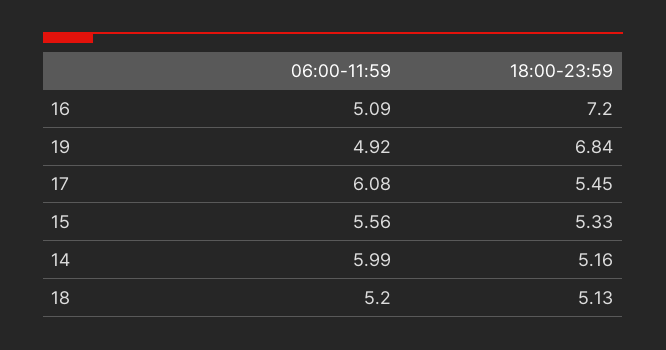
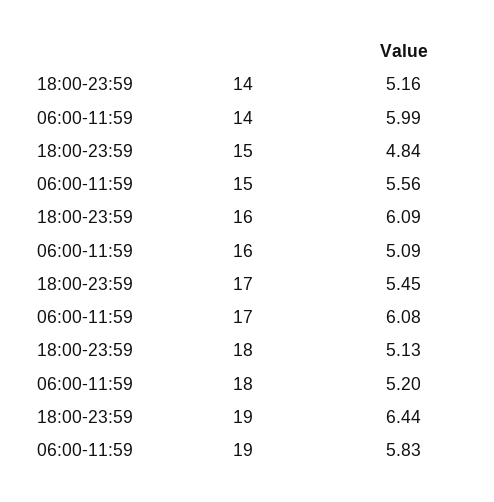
  {
    "06:00-11:59": {
      "16": 5.09,
-     "19": 4.92,
+     "19": 5.83,
      "17": 6.08,
      "15": 5.56,
      "14": 5.99,
      "18": 5.2
    },
    "18:00-23:59": {
-     "16": 7.2,
+     "16": 6.09,
-     "19": 6.84,
+     "19": 6.44,
      "17": 5.45,
-     "15": 5.33,
+     "15": 4.84,
      "14": 5.16,
      "18": 5.13
    }
  }

